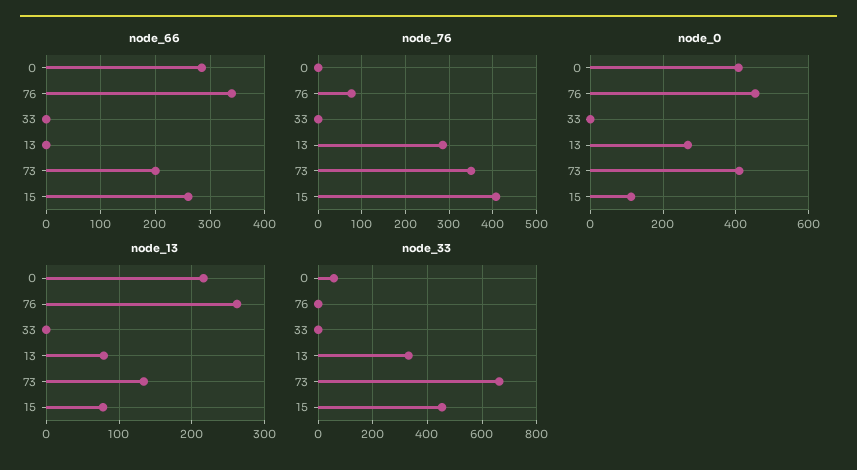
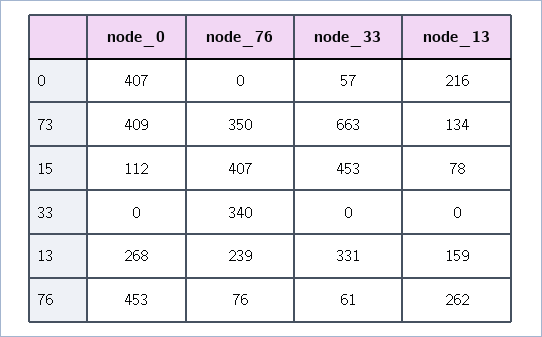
  {
-   "node_66": {
-     "0": 280,
-     "76": 340,
-     "33": 0,
-     "13": 0,
-     "73": 200,
-     "15": 260
-   },
    "node_76": {
      "0": 0,
      "76": 76,
-     "33": 0,
+     "33": 340,
-     "13": 280,
+     "13": 239,
      "73": 350,
      "15": 407
    },
    "node_0": {
      "0": 407,
      "76": 453,
      "33": 0,
      "13": 268,
      "73": 409,
      "15": 112
    },
    "node_13": {
      "0": 216,
      "76": 262,
      "33": 0,
-     "13": 80,
+     "13": 159,
      "73": 134,
      "15": 78
    },
    "node_33": {
      "0": 57,
-     "76": 0,
+     "76": 61,
      "33": 0,
      "13": 331,
      "73": 663,
      "15": 453
    }
  }

